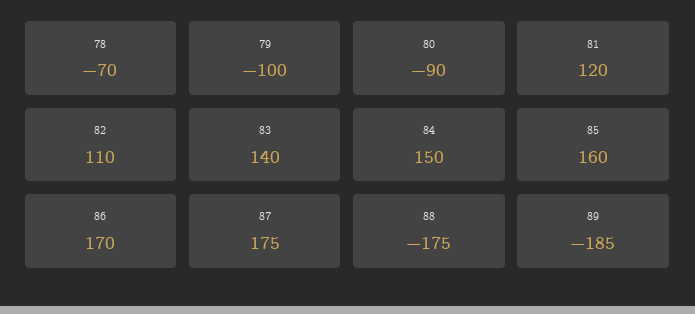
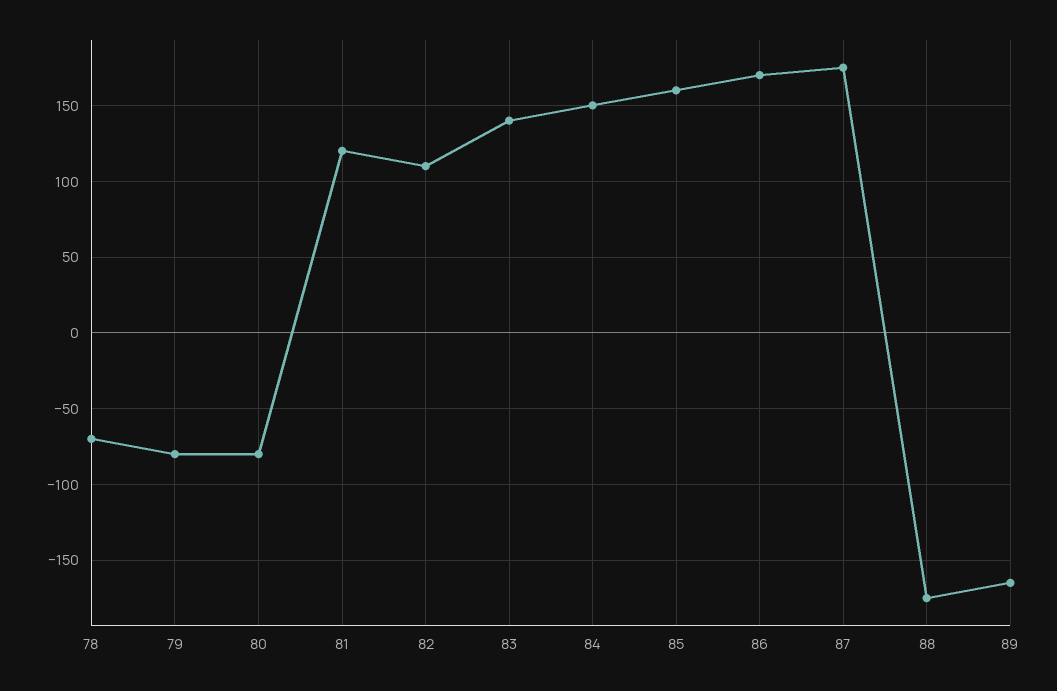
  {
    "78": -70,
-   "79": -100,
+   "79": -80,
-   "80": -90,
+   "80": -80,
    "81": 120,
    "82": 110,
    "83": 140,
    "84": 150,
    "85": 160,
    "86": 170,
    "87": 175,
    "88": -175,
-   "89": -185
+   "89": -165
  }

